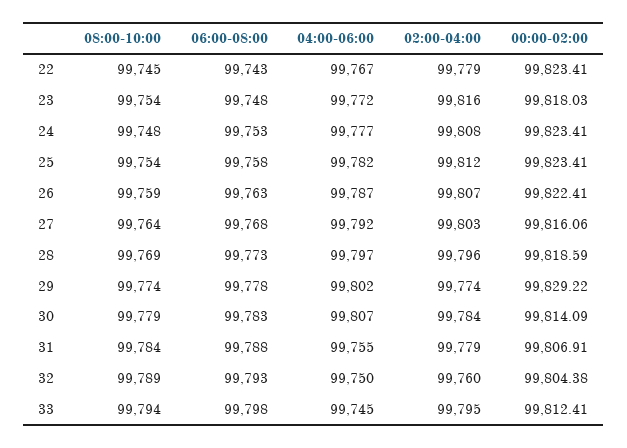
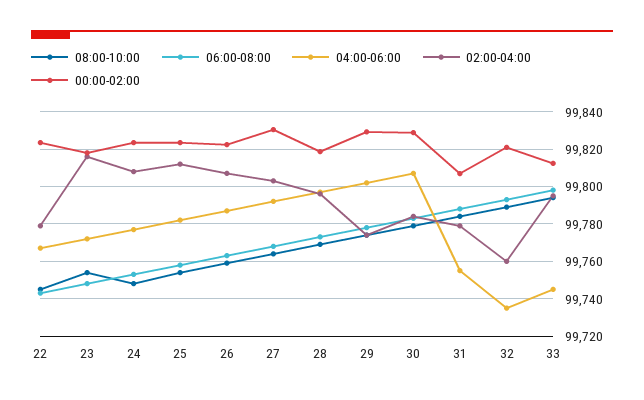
  {
    "08:00-10:00": {
      "22": 99745,
      "23": 99754,
      "24": 99748,
      "25": 99754,
      "26": 99759,
      "27": 99764,
      "28": 99769,
      "29": 99774,
      "30": 99779,
      "31": 99784,
      "32": 99789,
      "33": 99794
    },
    "06:00-08:00": {
      "22": 99743,
      "23": 99748,
      "24": 99753,
      "25": 99758,
      "26": 99763,
      "27": 99768,
      "28": 99773,
      "29": 99778,
      "30": 99783,
      "31": 99788,
      "32": 99793,
      "33": 99798
    },
    "04:00-06:00": {
      "22": 99767,
      "23": 99772,
      "24": 99777,
      "25": 99782,
      "26": 99787,
      "27": 99792,
      "28": 99797,
      "29": 99802,
      "30": 99807,
      "31": 99755,
-     "32": 99750,
+     "32": 99735,
      "33": 99745
    },
    "02:00-04:00": {
      "22": 99779,
      "23": 99816,
      "24": 99808,
      "25": 99812,
      "26": 99807,
      "27": 99803,
      "28": 99796,
      "29": 99774,
      "30": 99784,
      "31": 99779,
      "32": 99760,
      "33": 99795
    },
    "00:00-02:00": {
      "22": 99823.41,
      "23": 99818.03,
      "24": 99823.41,
      "25": 99823.41,
      "26": 99822.41,
-     "27": 99816.06,
+     "27": 99830,
      "28": 99818.59,
      "29": 99829.22,
-     "30": 99814.09,
+     "30": 99830,
      "31": 99806.91,
-     "32": 99804.38,
+     "32": 99820,
      "33": 99812.41
    }
  }

